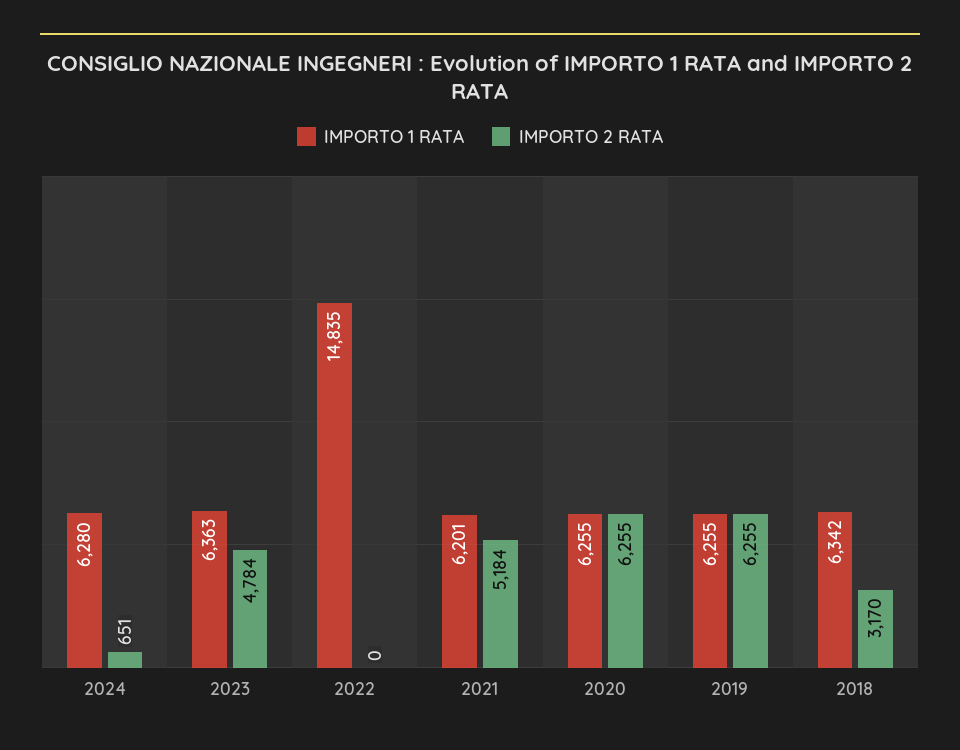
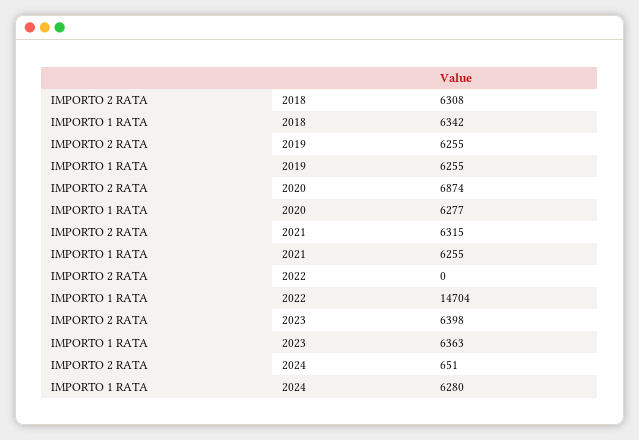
  {
    "IMPORTO 1 RATA": {
      "2024": 6280,
      "2023": 6363,
-     "2022": 14835,
+     "2022": 14704,
-     "2021": 6201,
+     "2021": 6255,
-     "2020": 6255,
+     "2020": 6277,
      "2019": 6255,
      "2018": 6342
    },
    "IMPORTO 2 RATA": {
      "2024": 651,
-     "2023": 4784,
+     "2023": 6398,
      "2022": 0,
-     "2021": 5184,
+     "2021": 6315,
-     "2020": 6255,
+     "2020": 6874,
      "2019": 6255,
-     "2018": 3170
+     "2018": 6308
    }
  }

